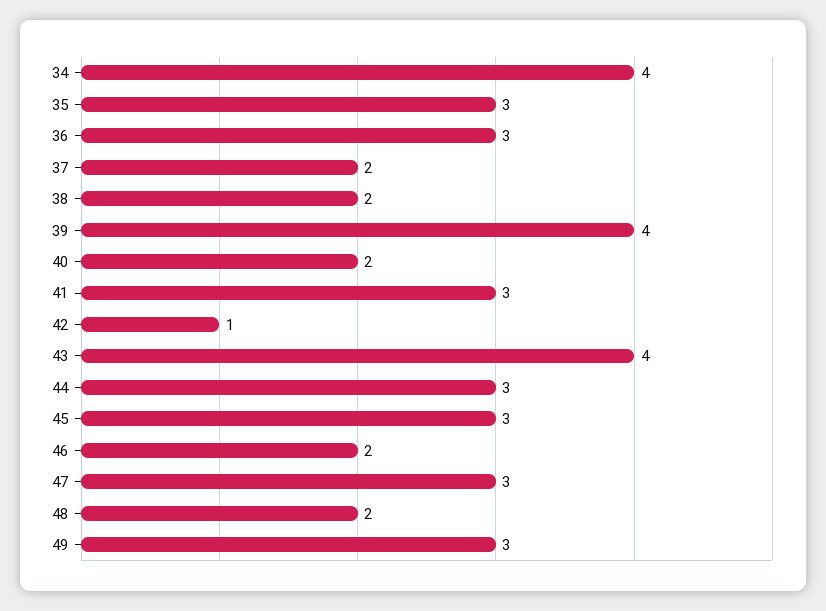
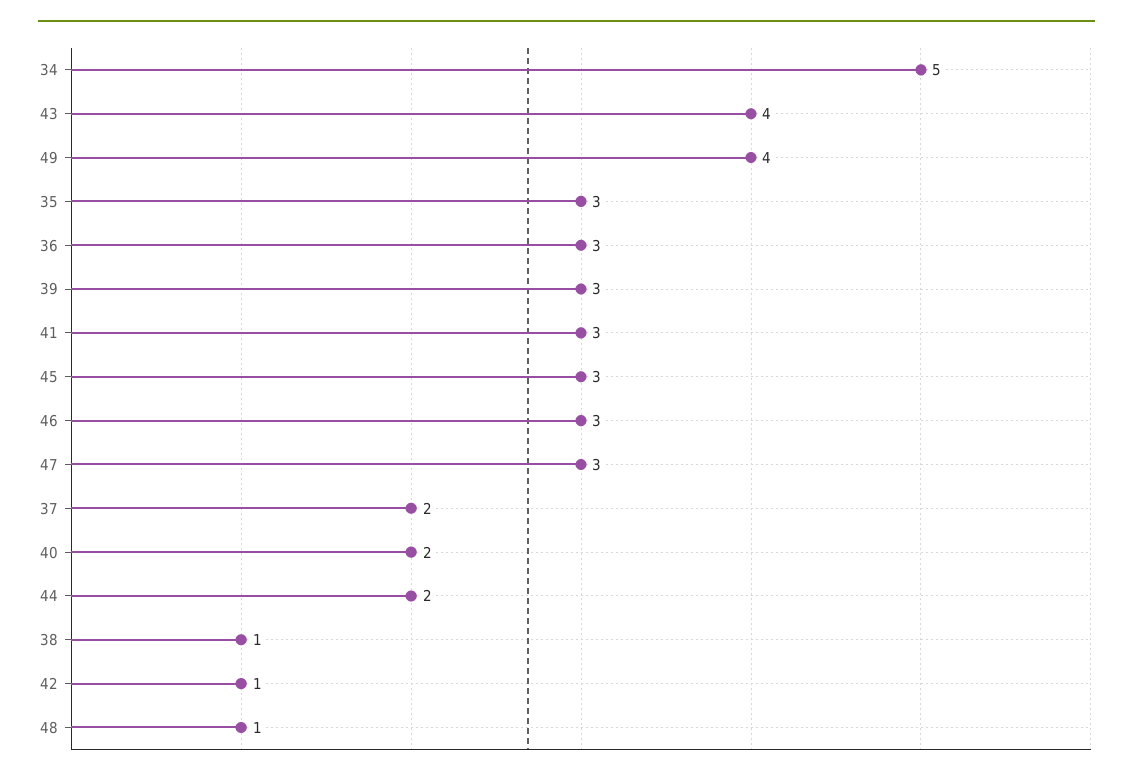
  {
-   "34": 4,
+   "34": 5,
    "35": 3,
    "36": 3,
    "37": 2,
-   "38": 2,
+   "38": 1,
-   "39": 4,
+   "39": 3,
    "40": 2,
    "41": 3,
    "42": 1,
    "43": 4,
-   "44": 3,
+   "44": 2,
    "45": 3,
-   "46": 2,
+   "46": 3,
    "47": 3,
-   "48": 2,
+   "48": 1,
-   "49": 3
+   "49": 4
  }

